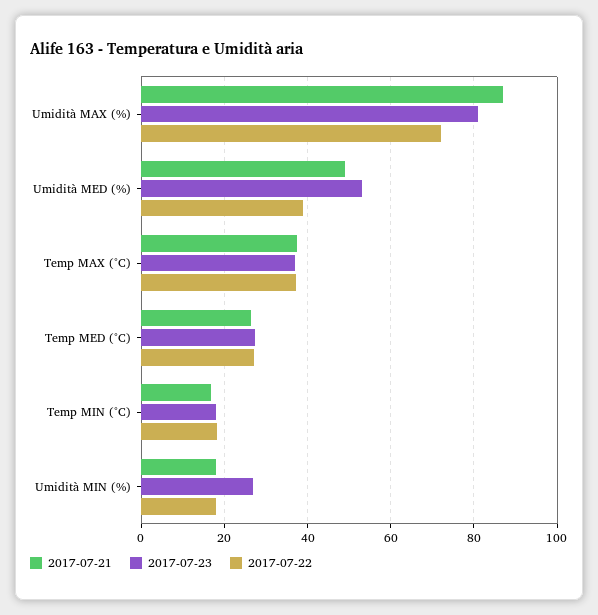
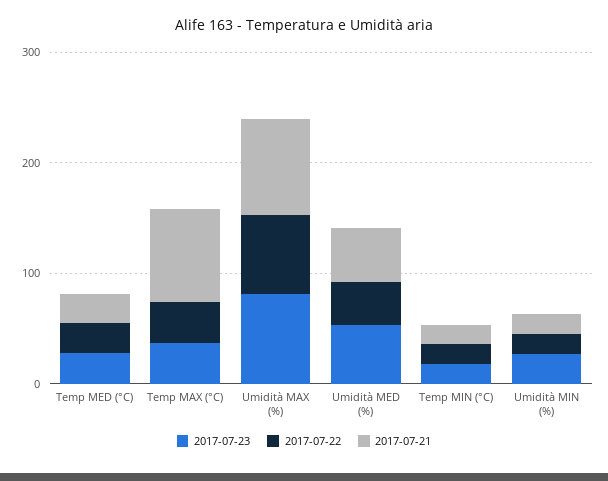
  {
    "2017-07-21": {
      "Umidità MAX (%)": 88,
      "Umidità MED (%)": 50,
-     "Temp MAX (°C)": 38,
+     "Temp MAX (°C)": 80,
      "Temp MED (°C)": 26,
      "Temp MIN (°C)": 16,
      "Umidità MIN (%)": 18
    },
    "2017-07-23": {
      "Umidità MAX (%)": 82,
      "Umidità MED (%)": 54,
      "Temp MAX (°C)": 38,
      "Temp MED (°C)": 28,
      "Temp MIN (°C)": 18,
      "Umidità MIN (%)": 28
    },
    "2017-07-22": {
      "Umidità MAX (%)": 72,
      "Umidità MED (%)": 40,
      "Temp MAX (°C)": 38,
      "Temp MED (°C)": 28,
      "Temp MIN (°C)": 18,
      "Umidità MIN (%)": 18
    }
  }

